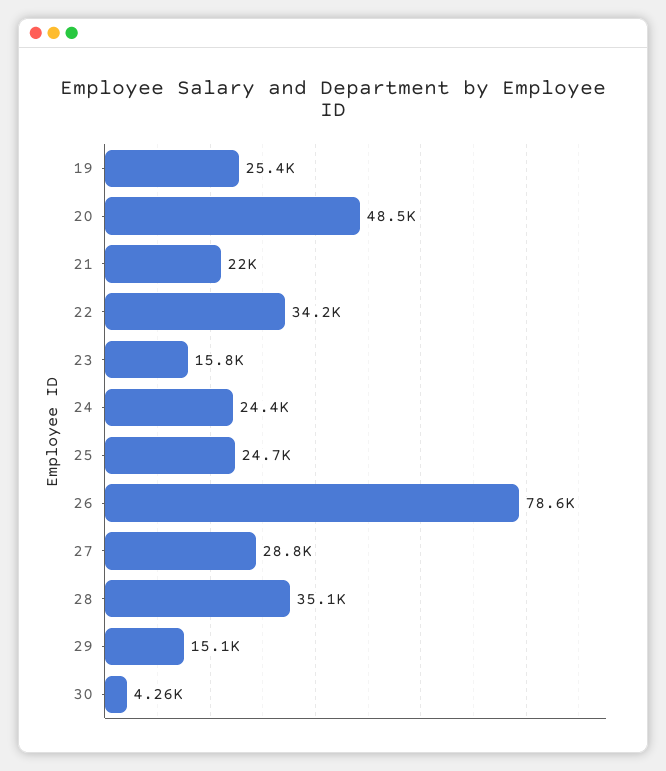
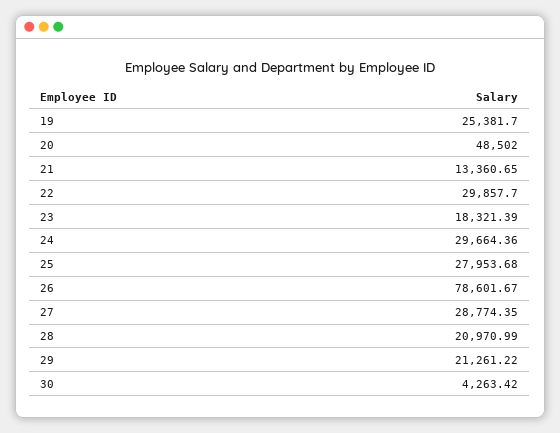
  {
    "19": 25381.7,
    "20": 48502,
-   "21": 22000,
+   "21": 13360.65,
-   "22": 34200,
+   "22": 29857.7,
-   "23": 15800,
+   "23": 18321.39,
-   "24": 24400,
+   "24": 29664.36,
-   "25": 24700,
+   "25": 27953.68,
    "26": 78601.67,
    "27": 28774.35,
-   "28": 35100,
+   "28": 20970.99,
-   "29": 15100,
+   "29": 21261.22,
    "30": 4263.42
  }

